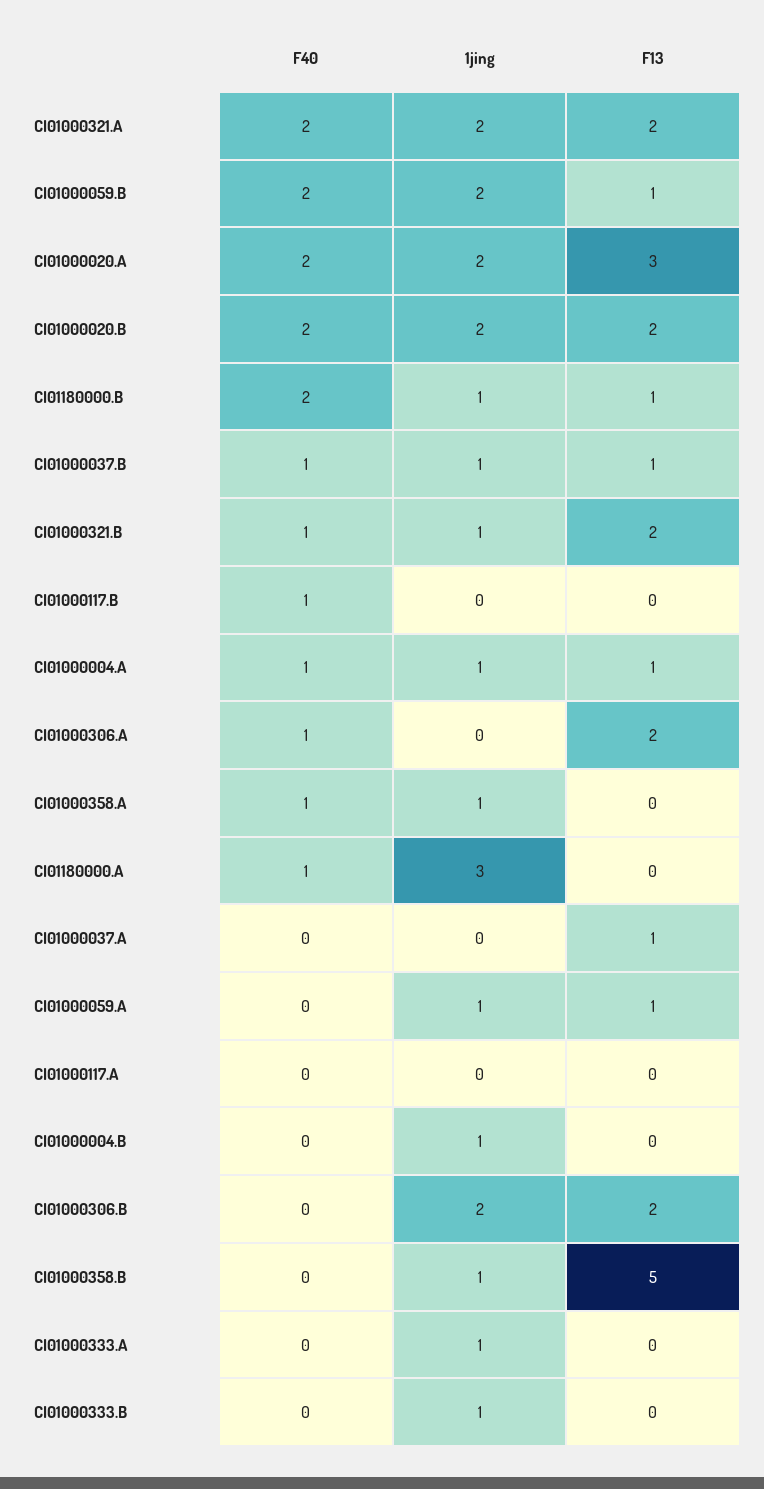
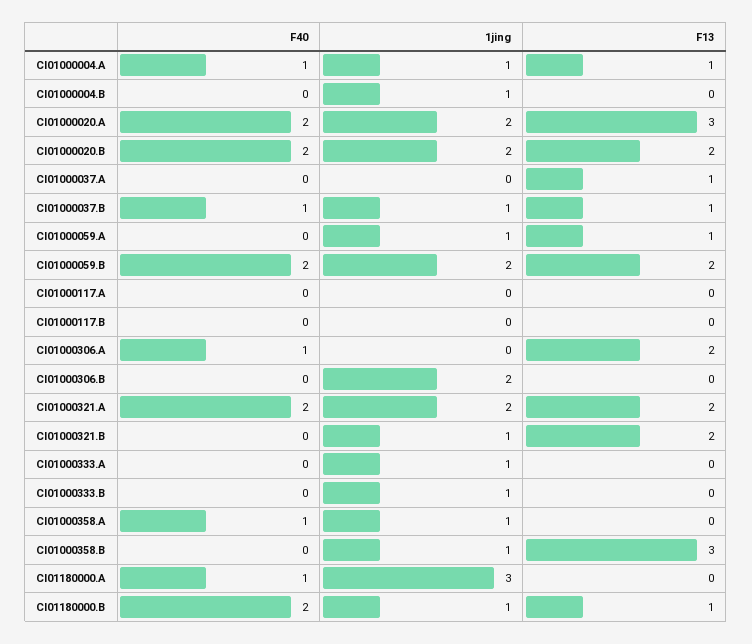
  {
    "F40": {
      "CI01000321.A": 2,
      "CI01000059.B": 2,
      "CI01000020.A": 2,
      "CI01000020.B": 2,
      "CI01180000.B": 2,
      "CI01000037.B": 1,
-     "CI01000321.B": 1,
+     "CI01000321.B": 0,
-     "CI01000117.B": 1,
+     "CI01000117.B": 0,
      "CI01000004.A": 1,
      "CI01000306.A": 1,
      "CI01000358.A": 1,
      "CI01180000.A": 1,
      "CI01000037.A": 0,
      "CI01000059.A": 0,
      "CI01000117.A": 0,
      "CI01000004.B": 0,
      "CI01000306.B": 0,
      "CI01000358.B": 0,
      "CI01000333.A": 0,
      "CI01000333.B": 0
    },
    "1jing": {
      "CI01000321.A": 2,
      "CI01000059.B": 2,
      "CI01000020.A": 2,
      "CI01000020.B": 2,
      "CI01180000.B": 1,
      "CI01000037.B": 1,
      "CI01000321.B": 1,
      "CI01000117.B": 0,
      "CI01000004.A": 1,
      "CI01000306.A": 0,
      "CI01000358.A": 1,
      "CI01180000.A": 3,
      "CI01000037.A": 0,
      "CI01000059.A": 1,
      "CI01000117.A": 0,
      "CI01000004.B": 1,
      "CI01000306.B": 2,
      "CI01000358.B": 1,
      "CI01000333.A": 1,
      "CI01000333.B": 1
    },
    "F13": {
      "CI01000321.A": 2,
-     "CI01000059.B": 1,
+     "CI01000059.B": 2,
      "CI01000020.A": 3,
      "CI01000020.B": 2,
      "CI01180000.B": 1,
      "CI01000037.B": 1,
      "CI01000321.B": 2,
      "CI01000117.B": 0,
      "CI01000004.A": 1,
      "CI01000306.A": 2,
      "CI01000358.A": 0,
      "CI01180000.A": 0,
      "CI01000037.A": 1,
      "CI01000059.A": 1,
      "CI01000117.A": 0,
      "CI01000004.B": 0,
-     "CI01000306.B": 2,
+     "CI01000306.B": 0,
-     "CI01000358.B": 5,
+     "CI01000358.B": 3,
      "CI01000333.A": 0,
      "CI01000333.B": 0
    }
  }

